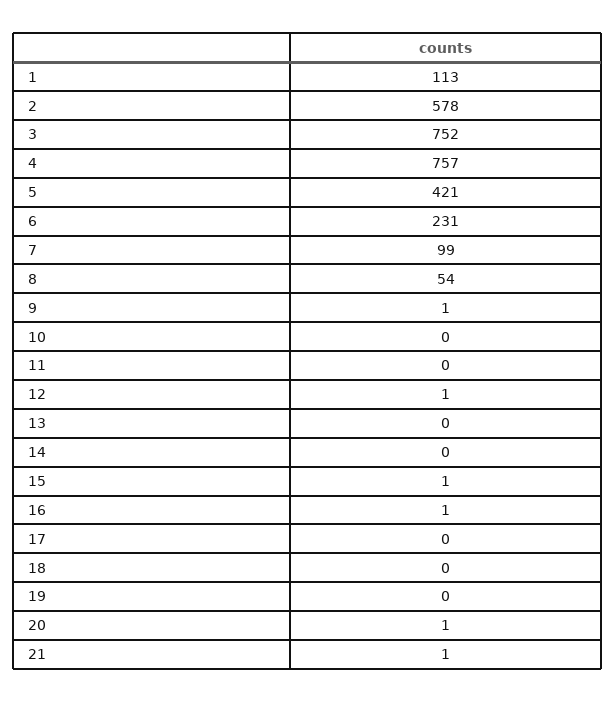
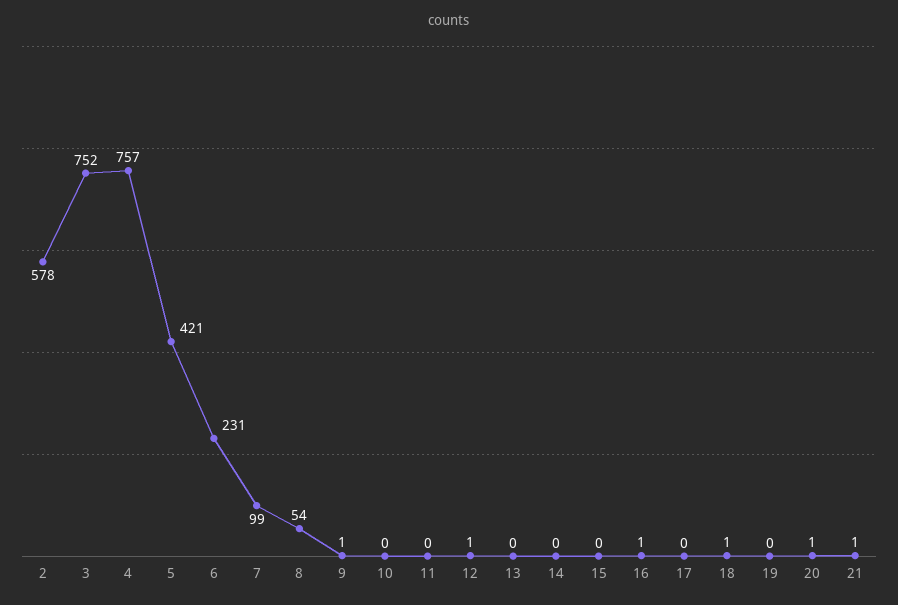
  {
-   "1": 113,
    "2": 578,
    "3": 752,
    "4": 757,
    "5": 421,
    "6": 231,
    "7": 99,
    "8": 54,
    "9": 1,
    "10": 0,
    "11": 0,
    "12": 1,
    "13": 0,
    "14": 0,
-   "15": 1,
+   "15": 0,
    "16": 1,
    "17": 0,
-   "18": 0,
+   "18": 1,
    "19": 0,
    "20": 1,
    "21": 1
  }

